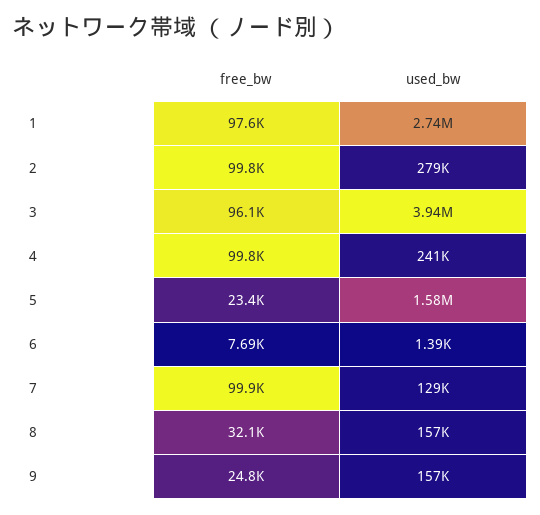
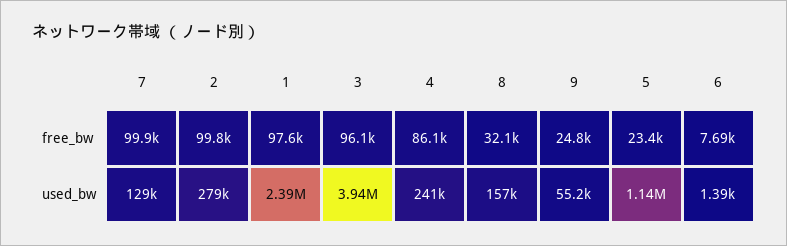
  {
    "free_bw": {
      "1": 97600,
      "2": 99800,
      "3": 96100,
-     "4": 99800,
+     "4": 86100,
      "5": 23400,
      "6": 7690,
      "7": 99900,
      "8": 32100,
      "9": 24800
    },
    "used_bw": {
-     "1": 2740000,
+     "1": 2390000,
      "2": 279000,
      "3": 3940000,
      "4": 241000,
-     "5": 1580000,
+     "5": 1140000,
      "6": 1390,
      "7": 129000,
      "8": 157000,
-     "9": 157000
+     "9": 55200
    }
  }

